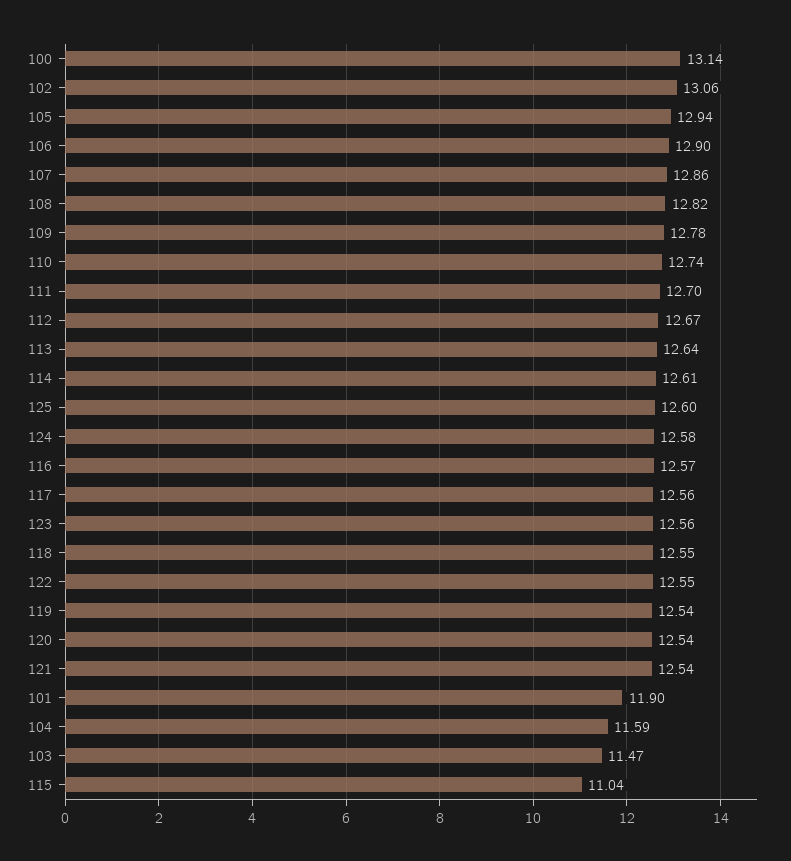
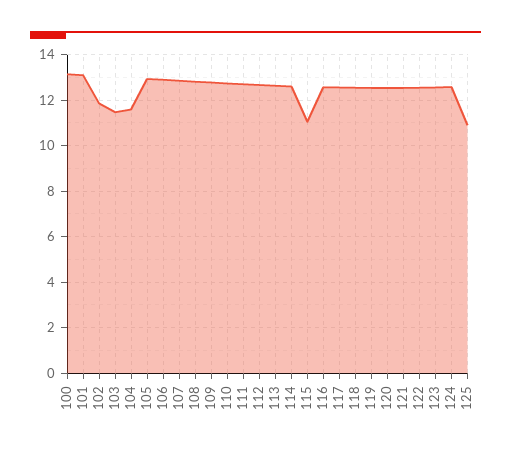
  {
    "100": 13.14,
-   "102": 13.06,
+   "102": 12,
    "105": 12.94,
    "106": 12.9,
    "107": 12.86,
    "108": 12.82,
    "109": 12.78,
    "110": 12.74,
    "111": 12.7,
    "112": 12.67,
    "113": 12.64,
    "114": 12.61,
-   "125": 12.6,
+   "125": 11,
    "124": 12.58,
    "116": 12.57,
    "117": 12.56,
    "123": 12.56,
    "118": 12.55,
    "122": 12.55,
    "119": 12.54,
    "120": 12.54,
    "121": 12.54,
-   "101": 11.9,
+   "101": 13,
    "104": 11.59,
    "103": 11.47,
    "115": 11.04
  }

